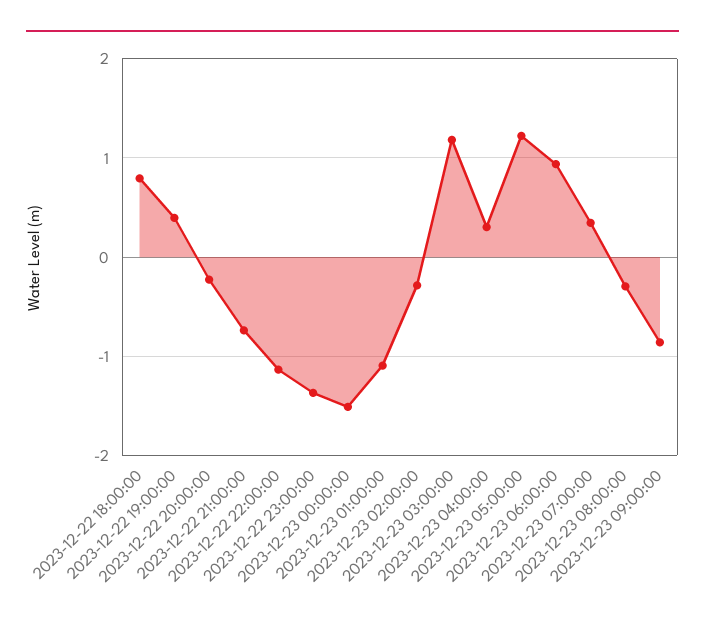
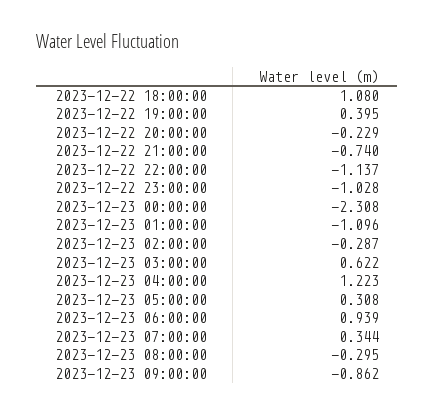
  {
-   "2023-12-22 18:00:00": 0.8,
+   "2023-12-22 18:00:00": 1.08,
    "2023-12-22 19:00:00": 0.395,
    "2023-12-22 20:00:00": -0.229,
    "2023-12-22 21:00:00": -0.74,
    "2023-12-22 22:00:00": -1.137,
-   "2023-12-22 23:00:00": -1.4,
+   "2023-12-22 23:00:00": -1.028,
-   "2023-12-23 00:00:00": -1.5,
+   "2023-12-23 00:00:00": -2.308,
    "2023-12-23 01:00:00": -1.096,
    "2023-12-23 02:00:00": -0.287,
-   "2023-12-23 03:00:00": 1.2,
+   "2023-12-23 03:00:00": 0.622,
-   "2023-12-23 04:00:00": 0.3,
+   "2023-12-23 04:00:00": 1.223,
-   "2023-12-23 05:00:00": 1.2,
+   "2023-12-23 05:00:00": 0.308,
    "2023-12-23 06:00:00": 0.939,
    "2023-12-23 07:00:00": 0.344,
    "2023-12-23 08:00:00": -0.295,
    "2023-12-23 09:00:00": -0.862
  }

